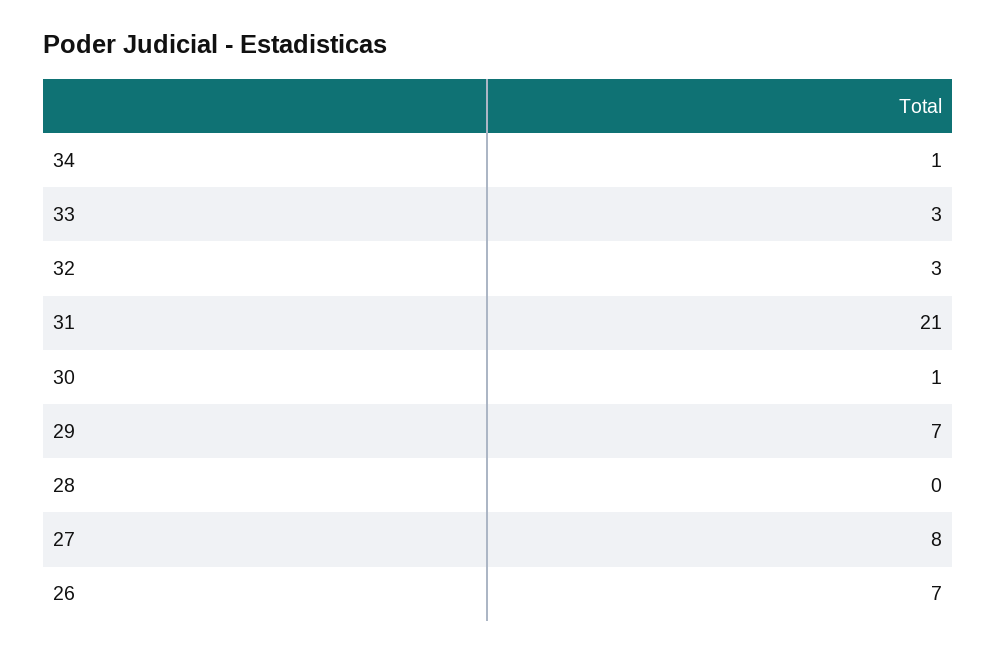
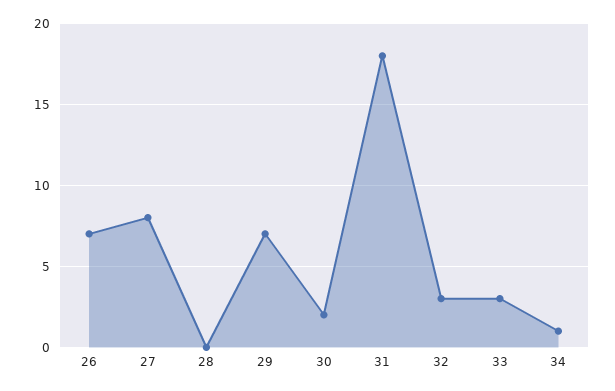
  {
    "34": 1,
    "33": 3,
    "32": 3,
-   "31": 21,
+   "31": 18,
-   "30": 1,
+   "30": 2,
    "29": 7,
    "28": 0,
    "27": 8,
    "26": 7
  }

